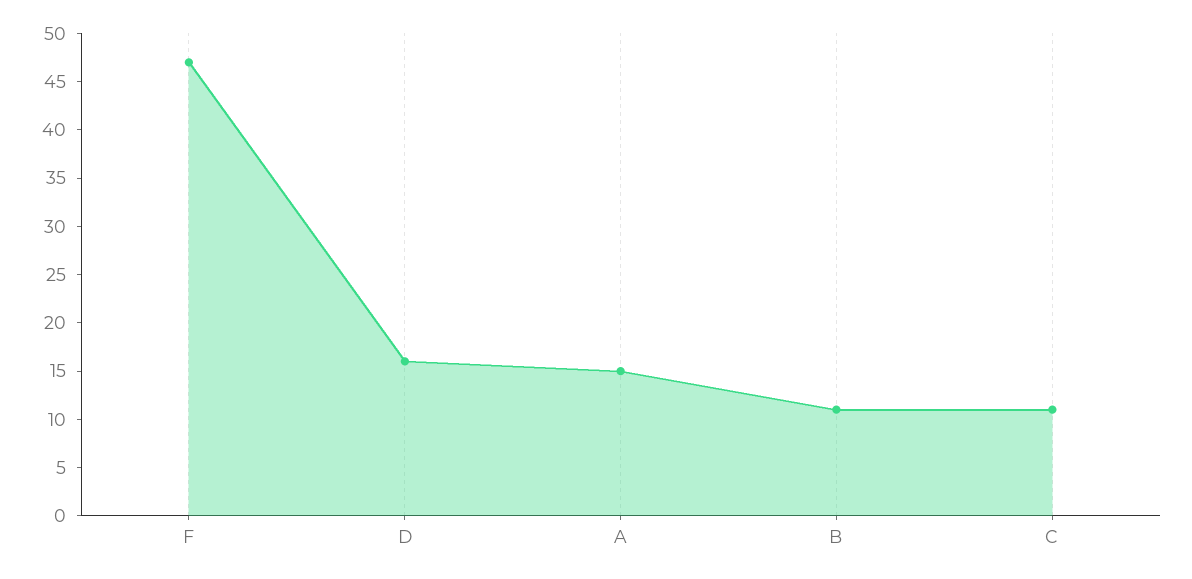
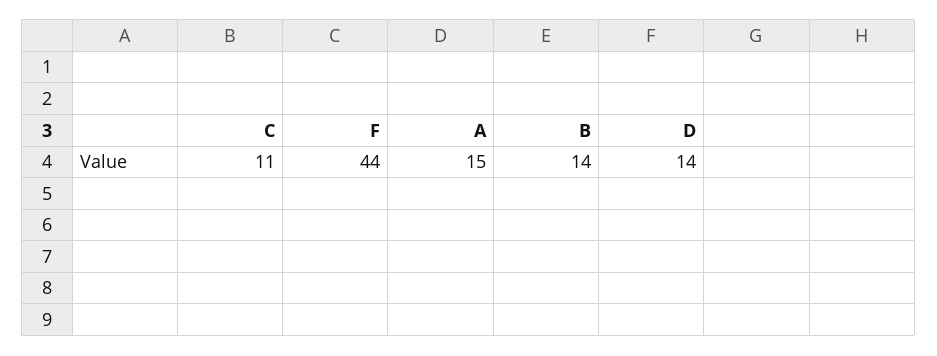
  {
-   "F": 47,
+   "F": 44,
-   "D": 16,
+   "D": 14,
    "A": 15,
-   "B": 11,
+   "B": 14,
    "C": 11
  }

